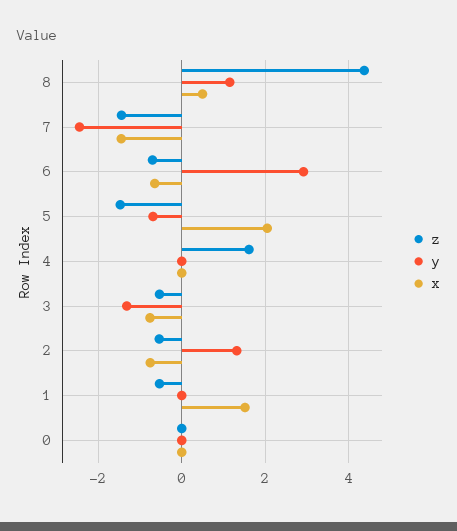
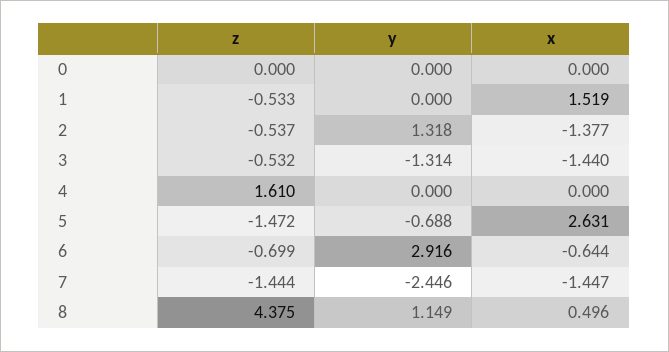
  {
    "z": {
      "8": 4.375,
      "7": -1.444,
      "6": -0.699,
      "5": -1.472,
      "4": 1.61,
      "3": -0.532,
      "2": -0.537,
      "1": -0.533,
      "0": 0
    },
    "y": {
      "8": 1.149,
      "7": -2.446,
      "6": 2.916,
      "5": -0.688,
      "4": 0,
      "3": -1.314,
      "2": 1.318,
      "1": 0,
      "0": 0
    },
    "x": {
      "8": 0.496,
      "7": -1.447,
      "6": -0.644,
-     "5": 2,
+     "5": 2.631,
      "4": 0,
-     "3": -0.8,
+     "3": -1.44,
-     "2": -0.8,
+     "2": -1.377,
      "1": 1.519,
      "0": 0
    }
  }

